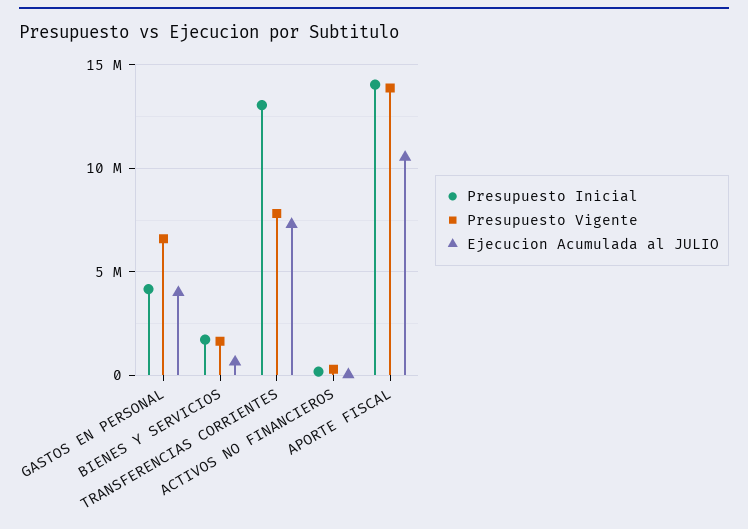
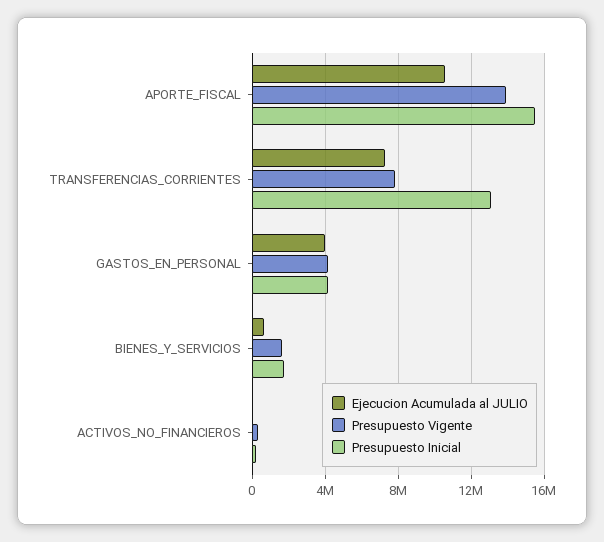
  {
    "Presupuesto Inicial": {
      "GASTOS EN PERSONAL": 4000000,
      "BIENES Y SERVICIOS": 1500000,
      "TRANSFERENCIAS CORRIENTES": 13000000,
      "ACTIVOS NO FINANCIEROS": 0,
-     "APORTE FISCAL": 14000000
+     "APORTE FISCAL": 15500000
    },
    "Presupuesto Vigente": {
-     "GASTOS EN PERSONAL": 6500000,
+     "GASTOS EN PERSONAL": 4000000,
      "BIENES Y SERVICIOS": 1500000,
      "TRANSFERENCIAS CORRIENTES": 8000000,
      "ACTIVOS NO FINANCIEROS": 500000,
      "APORTE FISCAL": 14000000
    },
    "Ejecucion Acumulada al JULIO": {
      "GASTOS EN PERSONAL": 4000000,
      "BIENES Y SERVICIOS": 500000,
      "TRANSFERENCIAS CORRIENTES": 7500000,
      "ACTIVOS NO FINANCIEROS": 0,
      "APORTE FISCAL": 10500000
    }
  }

